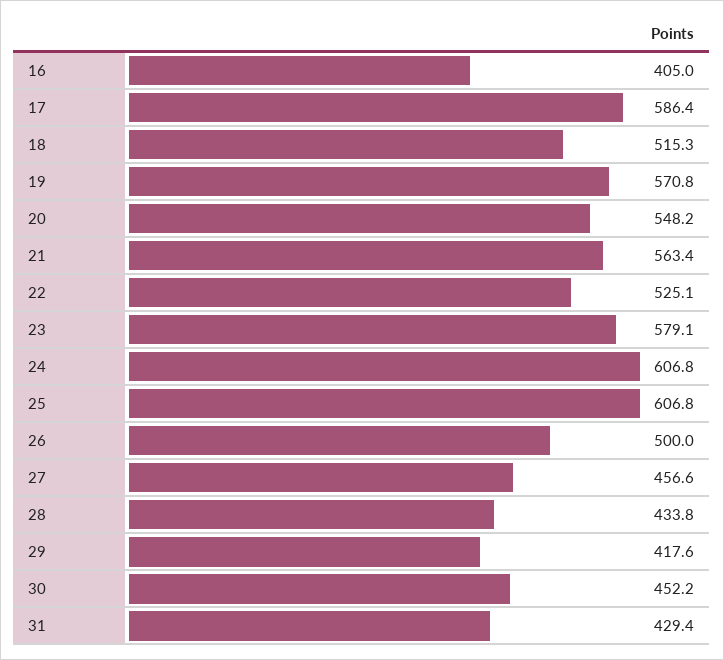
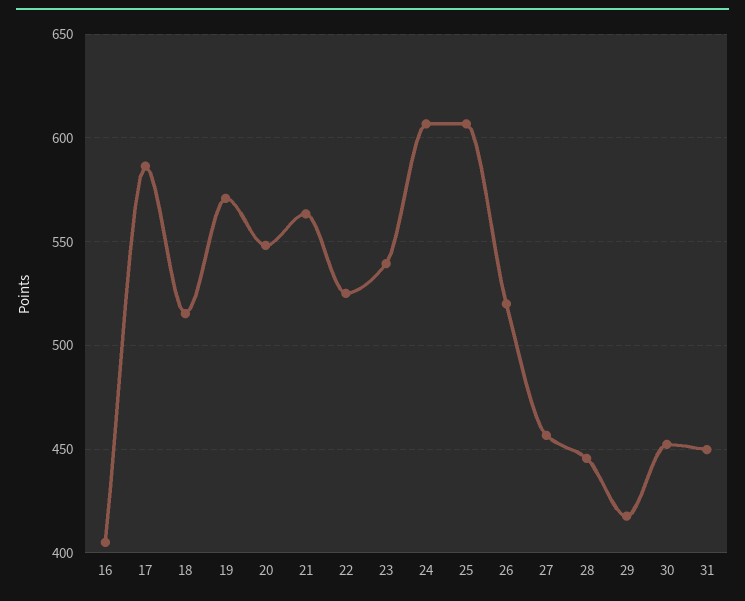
  {
    "16": 405,
    "17": 586.4,
    "18": 515.3,
    "19": 570.8,
    "20": 548.2,
    "21": 563.4,
    "22": 525.1,
-   "23": 579.1,
+   "23": 540,
    "24": 606.8,
    "25": 606.8,
-   "26": 500,
+   "26": 520,
    "27": 456.6,
-   "28": 433.8,
+   "28": 445,
    "29": 417.6,
    "30": 452.2,
-   "31": 429.4
+   "31": 450
  }

